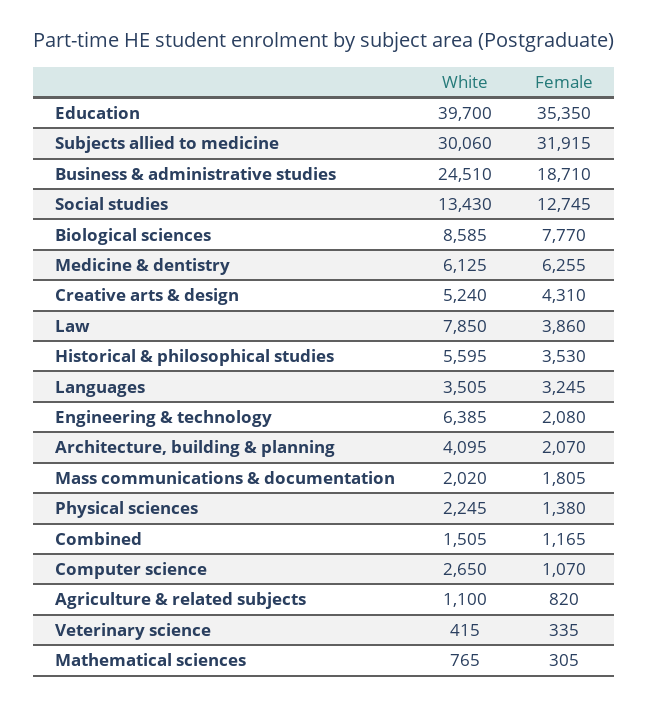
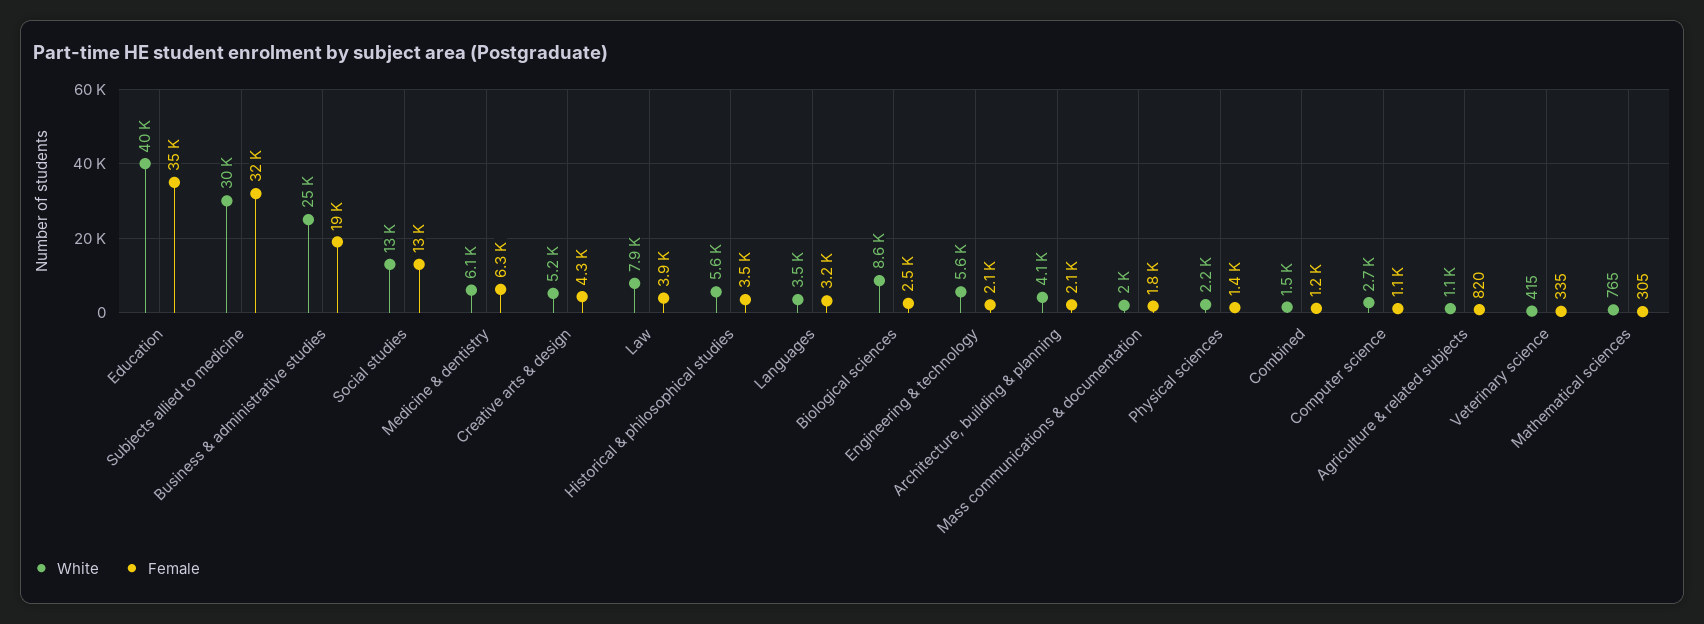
  {
    "White": {
      "Education": 39700,
      "Subjects allied to medicine": 30060,
      "Business & administrative studies": 24510,
      "Social studies": 13430,
      "Biological sciences": 8585,
      "Medicine & dentistry": 6125,
      "Creative arts & design": 5240,
      "Law": 7850,
      "Historical & philosophical studies": 5595,
      "Languages": 3505,
-     "Engineering & technology": 6385,
+     "Engineering & technology": 5600,
      "Architecture, building & planning": 4095,
      "Mass communications & documentation": 2020,
      "Physical sciences": 2245,
      "Combined": 1505,
      "Computer science": 2650,
      "Agriculture & related subjects": 1100,
      "Veterinary science": 415,
      "Mathematical sciences": 765
    },
    "Female": {
      "Education": 35350,
      "Subjects allied to medicine": 31915,
      "Business & administrative studies": 18710,
      "Social studies": 12745,
-     "Biological sciences": 7770,
+     "Biological sciences": 2500,
      "Medicine & dentistry": 6255,
      "Creative arts & design": 4310,
      "Law": 3860,
      "Historical & philosophical studies": 3530,
      "Languages": 3245,
      "Engineering & technology": 2080,
      "Architecture, building & planning": 2070,
      "Mass communications & documentation": 1805,
      "Physical sciences": 1380,
      "Combined": 1165,
      "Computer science": 1070,
      "Agriculture & related subjects": 820,
      "Veterinary science": 335,
      "Mathematical sciences": 305
    }
  }

